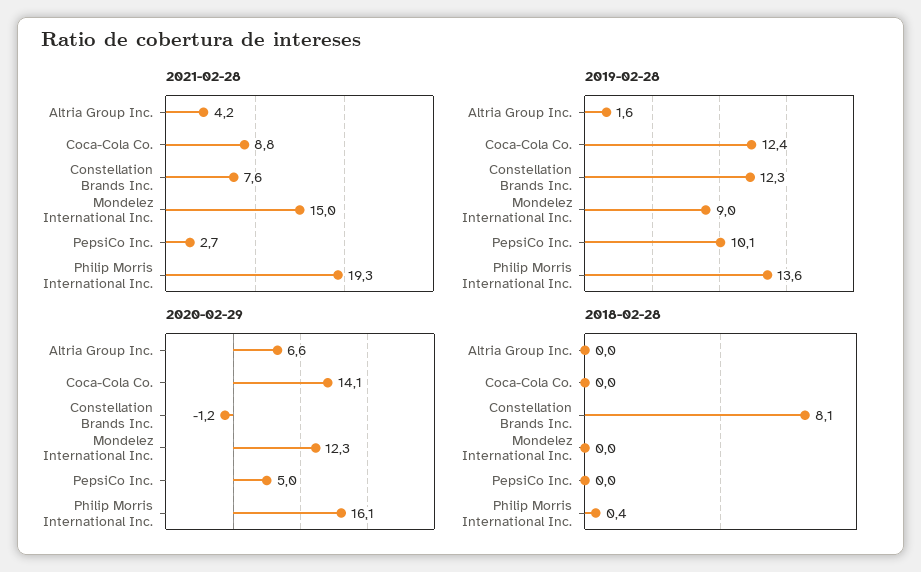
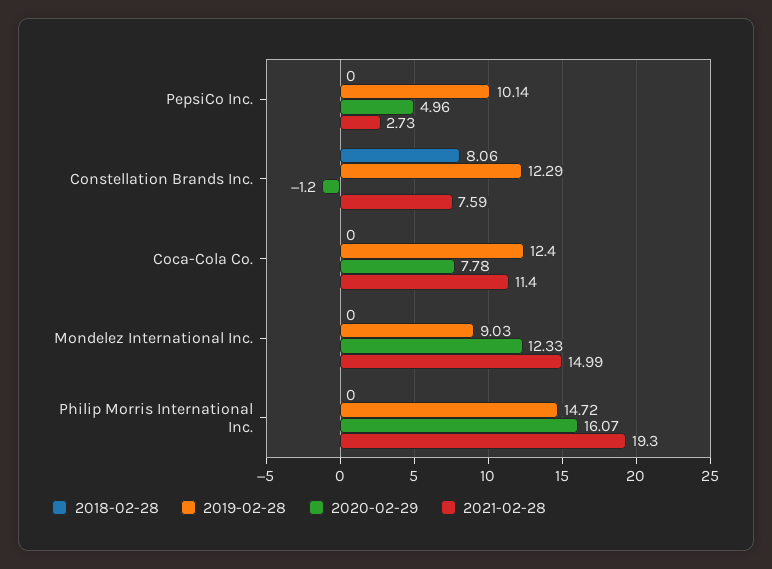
  {
    "2021-02-28": {
-     "Altria Group Inc.": 4.2,
-     "Coca-Cola Co.": 8.8,
+     "Coca-Cola Co.": 11.4,
      "Constellation Brands Inc.": 7.59,
      "Mondelez International Inc.": 14.99,
      "PepsiCo Inc.": 2.73,
      "Philip Morris International Inc.": 19.3
    },
    "2019-02-28": {
-     "Altria Group Inc.": 1.6,
      "Coca-Cola Co.": 12.4,
      "Constellation Brands Inc.": 12.29,
      "Mondelez International Inc.": 9.03,
      "PepsiCo Inc.": 10.14,
-     "Philip Morris International Inc.": 13.6
+     "Philip Morris International Inc.": 14.72
    },
    "2020-02-29": {
-     "Altria Group Inc.": 6.6,
-     "Coca-Cola Co.": 14.1,
+     "Coca-Cola Co.": 7.78,
      "Constellation Brands Inc.": -1.2,
      "Mondelez International Inc.": 12.33,
      "PepsiCo Inc.": 4.96,
      "Philip Morris International Inc.": 16.07
    },
    "2018-02-28": {
-     "Altria Group Inc.": 0,
      "Coca-Cola Co.": 0,
      "Constellation Brands Inc.": 8.06,
      "Mondelez International Inc.": 0,
      "PepsiCo Inc.": 0,
-     "Philip Morris International Inc.": 0.4
+     "Philip Morris International Inc.": 0
    }
  }

